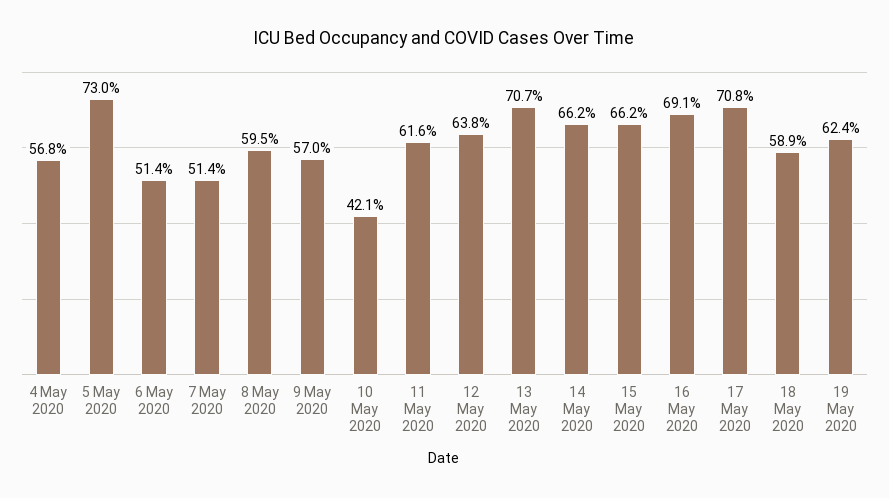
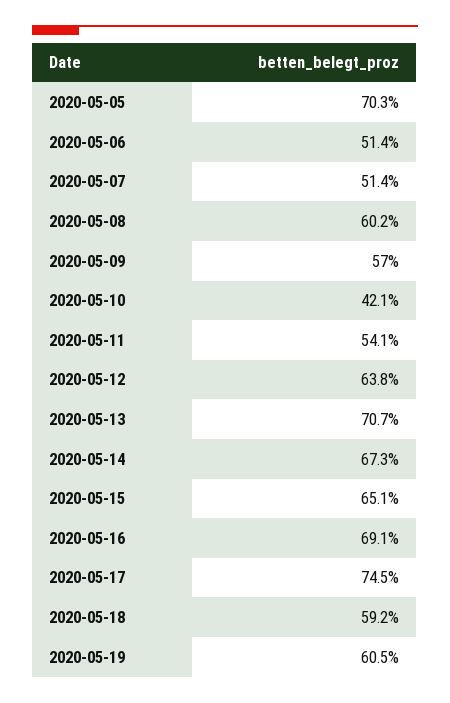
  {
-   "4 May 2020": 56.8,
-   "5 May 2020": 73,
+   "5 May 2020": 70.3,
    "6 May 2020": 51.4,
    "7 May 2020": 51.4,
-   "8 May 2020": 59.5,
+   "8 May 2020": 60.2,
    "9 May 2020": 57,
    "10 May 2020": 42.1,
-   "11 May 2020": 61.6,
+   "11 May 2020": 54.1,
    "12 May 2020": 63.8,
    "13 May 2020": 70.7,
-   "14 May 2020": 66.2,
+   "14 May 2020": 67.3,
-   "15 May 2020": 66.2,
+   "15 May 2020": 65.1,
    "16 May 2020": 69.1,
-   "17 May 2020": 70.8,
+   "17 May 2020": 74.5,
-   "18 May 2020": 58.9,
+   "18 May 2020": 59.2,
-   "19 May 2020": 62.4
+   "19 May 2020": 60.5
  }

